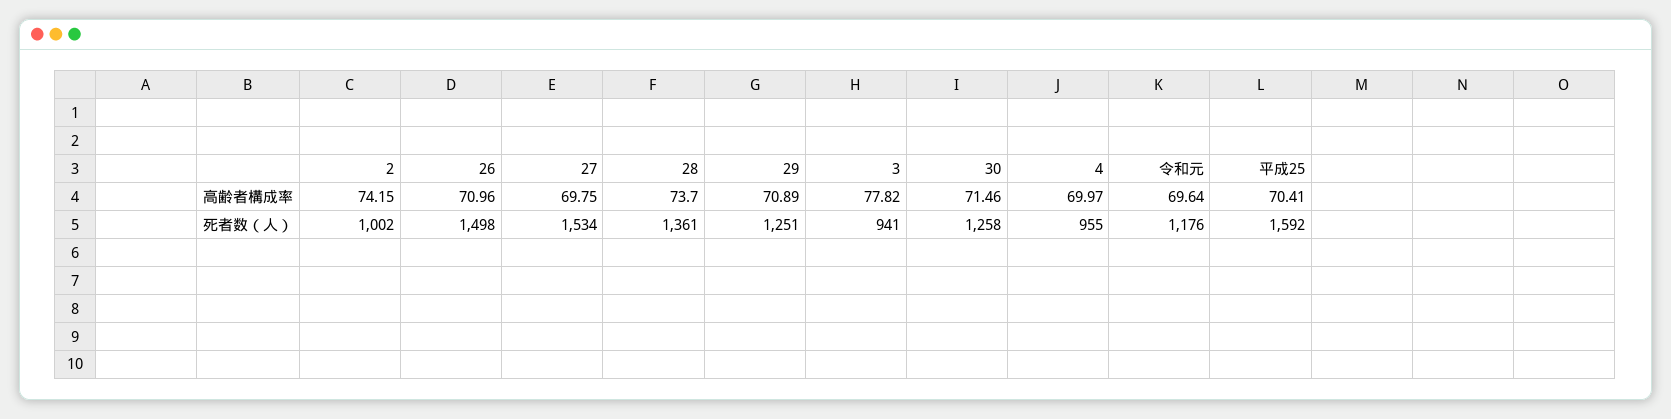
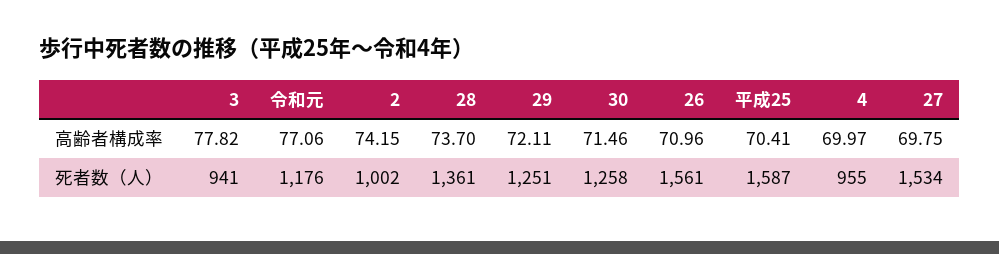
  {
    "2": {
      "高齢者構成率": 74.15,
      "死者数（人）": 1002
    },
    "26": {
      "高齢者構成率": 70.96,
-     "死者数（人）": 1498
+     "死者数（人）": 1561
    },
    "27": {
      "高齢者構成率": 69.75,
      "死者数（人）": 1534
    },
    "28": {
      "高齢者構成率": 73.7,
      "死者数（人）": 1361
    },
    "29": {
-     "高齢者構成率": 70.89,
+     "高齢者構成率": 72.11,
      "死者数（人）": 1251
    },
    "3": {
      "高齢者構成率": 77.82,
      "死者数（人）": 941
    },
    "30": {
      "高齢者構成率": 71.46,
      "死者数（人）": 1258
    },
    "4": {
      "高齢者構成率": 69.97,
      "死者数（人）": 955
    },
    "令和元": {
-     "高齢者構成率": 69.64,
+     "高齢者構成率": 77.06,
      "死者数（人）": 1176
    },
    "平成25": {
      "高齢者構成率": 70.41,
-     "死者数（人）": 1592
+     "死者数（人）": 1587
    }
  }

